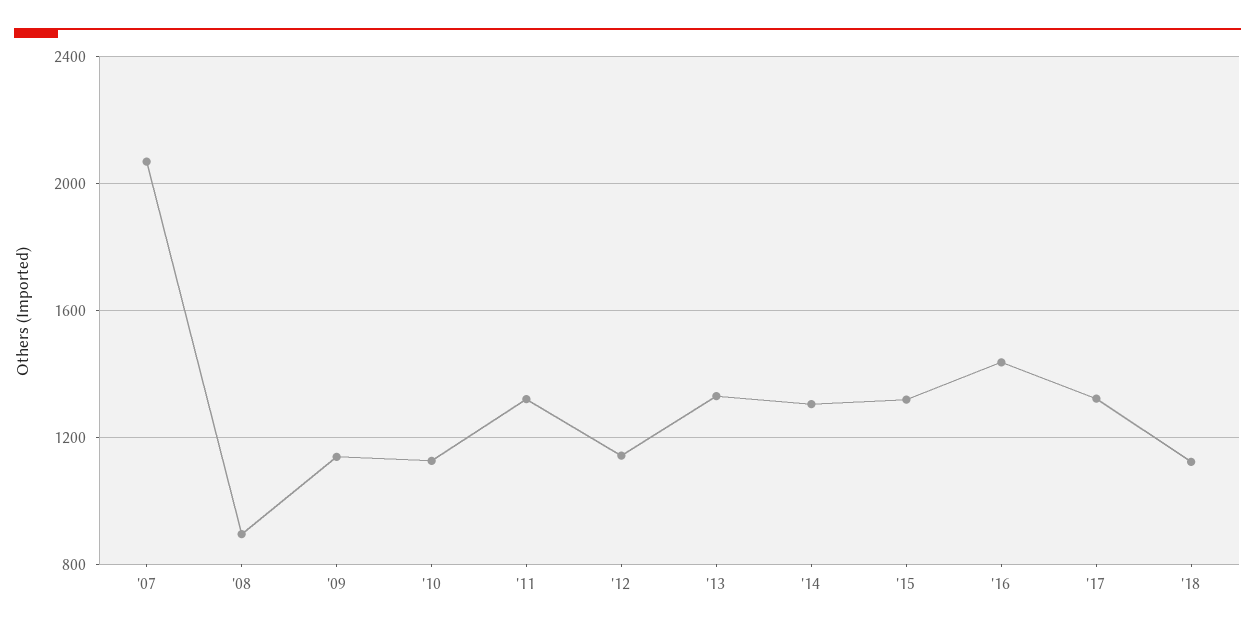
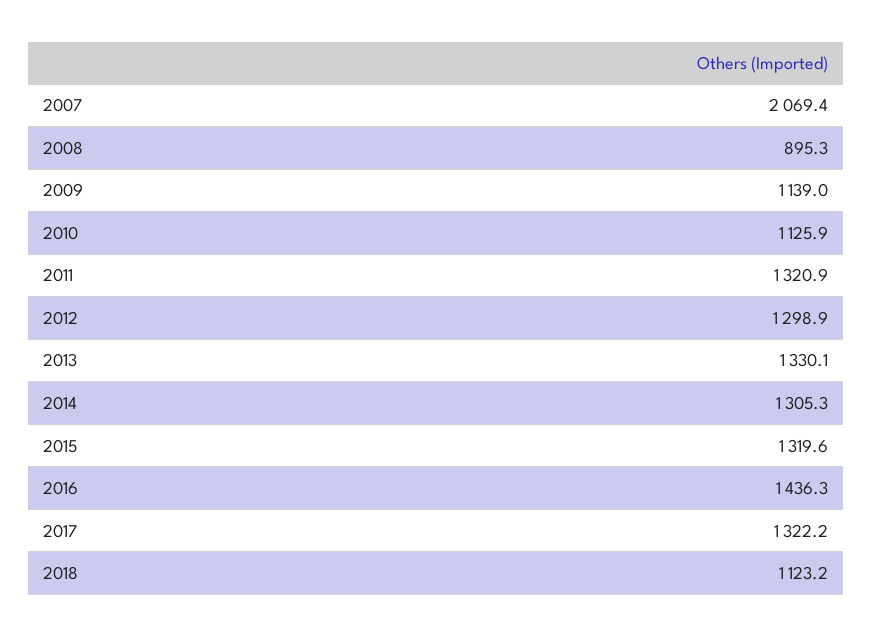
  {
    "'07": 2069.4,
    "'08": 895.3,
    "'09": 1139,
    "'10": 1125.9,
    "'11": 1320.9,
-   "'12": 1150,
+   "'12": 1298.9,
    "'13": 1330.1,
    "'14": 1305.3,
    "'15": 1319.6,
    "'16": 1436.3,
    "'17": 1322.2,
    "'18": 1123.2
  }

